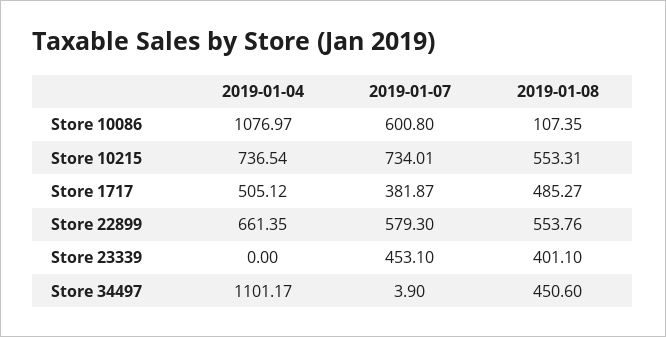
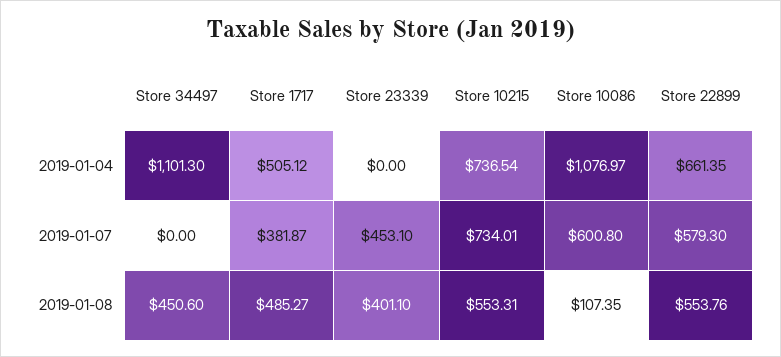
  {
    "2019-01-04": {
      "Store 10086": 1076.97,
      "Store 10215": 736.54,
      "Store 1717": 505.12,
      "Store 22899": 661.35,
      "Store 23339": 0,
-     "Store 34497": 1101.17
+     "Store 34497": 1101.3
    },
    "2019-01-07": {
      "Store 10086": 600.8,
      "Store 10215": 734.01,
      "Store 1717": 381.87,
      "Store 22899": 579.3,
      "Store 23339": 453.1,
-     "Store 34497": 3.9
+     "Store 34497": 0
    },
    "2019-01-08": {
      "Store 10086": 107.35,
      "Store 10215": 553.31,
      "Store 1717": 485.27,
      "Store 22899": 553.76,
      "Store 23339": 401.1,
      "Store 34497": 450.6
    }
  }

